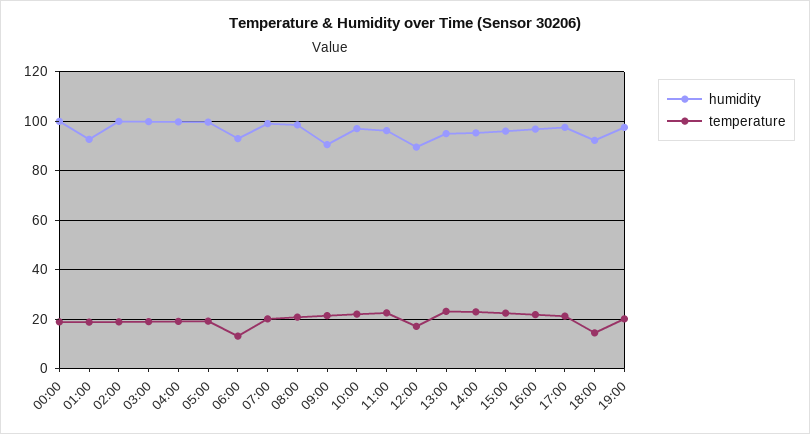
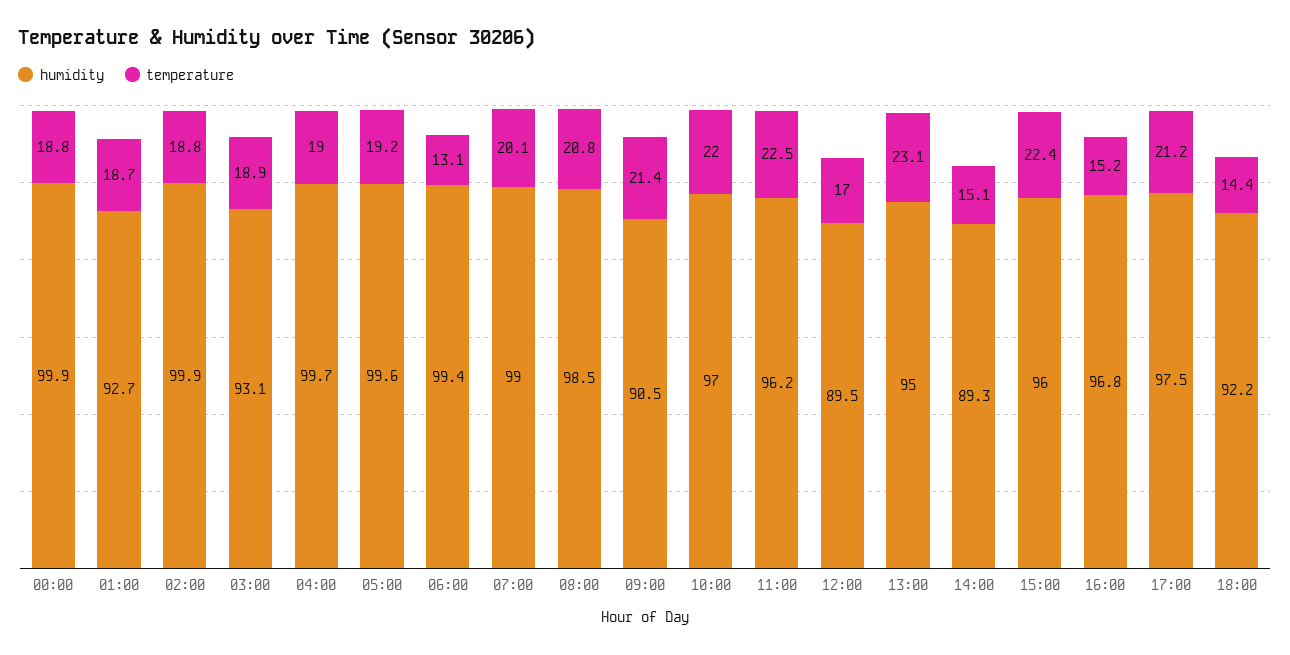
  {
    "humidity": {
      "00:00": 99.9,
      "01:00": 92.7,
      "02:00": 99.9,
-     "03:00": 100,
+     "03:00": 93.1,
      "04:00": 99.7,
      "05:00": 99.6,
-     "06:00": 92.5,
+     "06:00": 99.4,
      "07:00": 99,
      "08:00": 98.5,
      "09:00": 90.5,
      "10:00": 97,
      "11:00": 96.2,
      "12:00": 89.5,
      "13:00": 95,
-     "14:00": 95,
+     "14:00": 89.3,
      "15:00": 96,
      "16:00": 96.8,
      "17:00": 97.5,
-     "18:00": 92.2,
+     "18:00": 92.2
-     "19:00": 97.5
    },
    "temperature": {
      "00:00": 18.8,
      "01:00": 18.7,
      "02:00": 18.8,
      "03:00": 18.9,
      "04:00": 19,
      "05:00": 19.2,
      "06:00": 13.1,
      "07:00": 20.1,
      "08:00": 20.8,
      "09:00": 21.4,
      "10:00": 22,
      "11:00": 22.5,
      "12:00": 17,
      "13:00": 23.1,
-     "14:00": 22.5,
+     "14:00": 15.1,
      "15:00": 22.4,
-     "16:00": 22.5,
+     "16:00": 15.2,
      "17:00": 21.2,
-     "18:00": 14.4,
+     "18:00": 14.4
-     "19:00": 20
    }
  }

